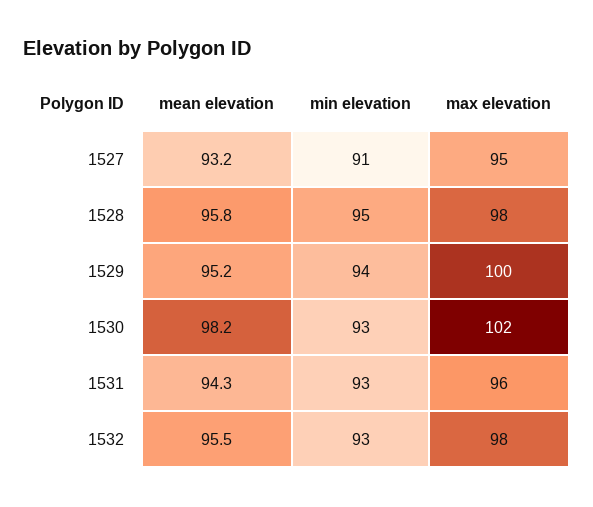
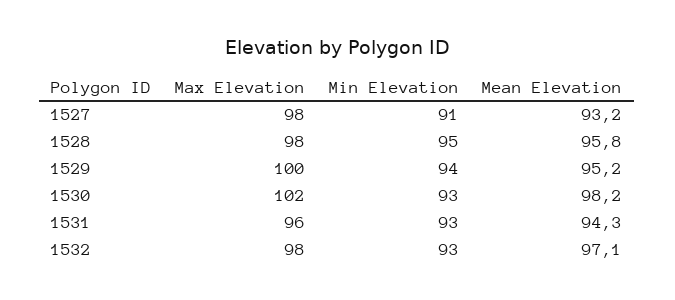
  {
    "mean elevation": {
      "1527": 93.2,
      "1528": 95.8,
      "1529": 95.2,
      "1530": 98.2,
      "1531": 94.3,
-     "1532": 95.5
+     "1532": 97.1
    },
    "min elevation": {
      "1527": 91,
      "1528": 95,
      "1529": 94,
      "1530": 93,
      "1531": 93,
      "1532": 93
    },
    "max elevation": {
-     "1527": 95,
+     "1527": 98,
      "1528": 98,
      "1529": 100,
      "1530": 102,
      "1531": 96,
      "1532": 98
    }
  }

